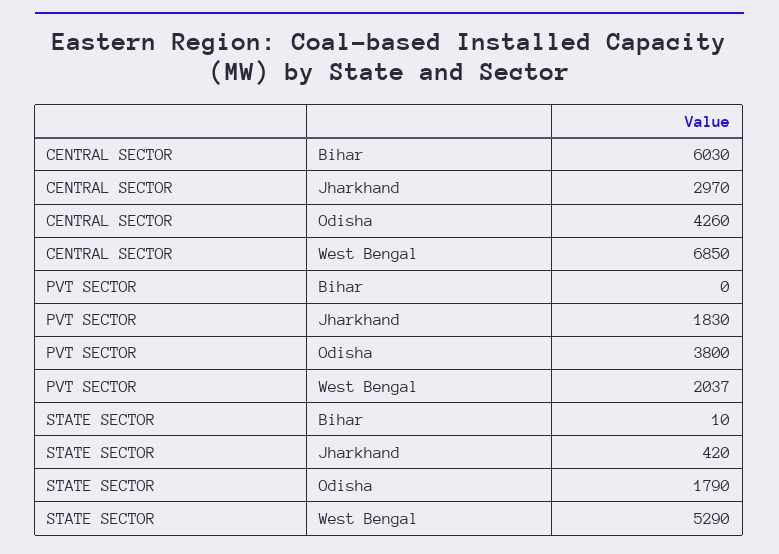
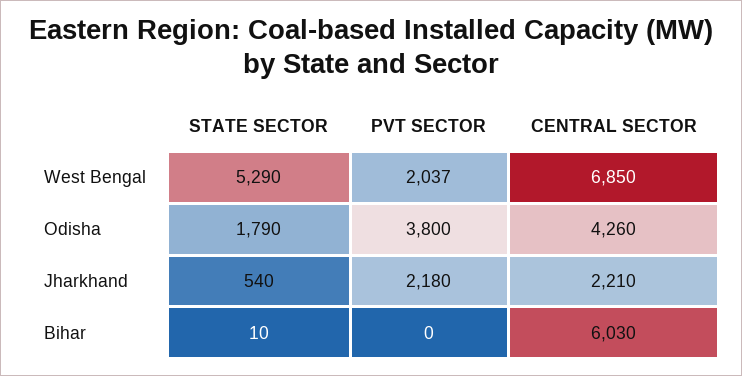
  {
    "CENTRAL SECTOR": {
      "Bihar": 6030,
-     "Jharkhand": 2970,
+     "Jharkhand": 2210,
      "Odisha": 4260,
      "West Bengal": 6850
    },
    "PVT SECTOR": {
      "Bihar": 0,
-     "Jharkhand": 1830,
+     "Jharkhand": 2180,
      "Odisha": 3800,
      "West Bengal": 2037
    },
    "STATE SECTOR": {
      "Bihar": 10,
-     "Jharkhand": 420,
+     "Jharkhand": 540,
      "Odisha": 1790,
      "West Bengal": 5290
    }
  }

